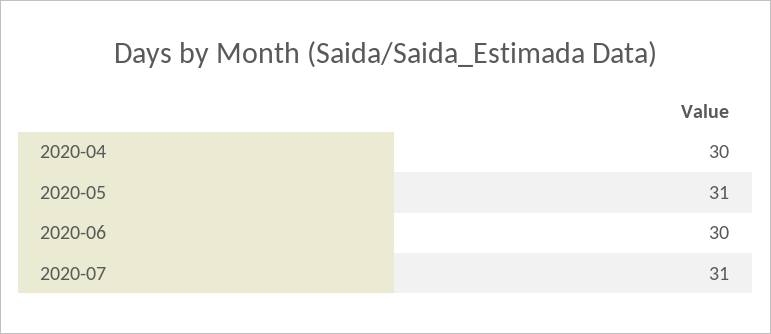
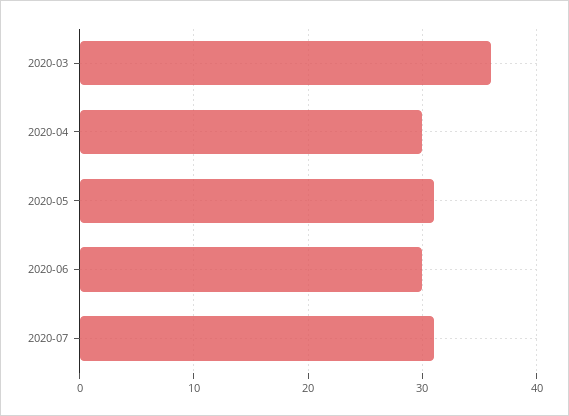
  {
    "2020-04": 30,
    "2020-05": 31,
    "2020-06": 30,
-   "2020-07": 31
+   "2020-07": 31,
+   "2020-03": 36
  }

